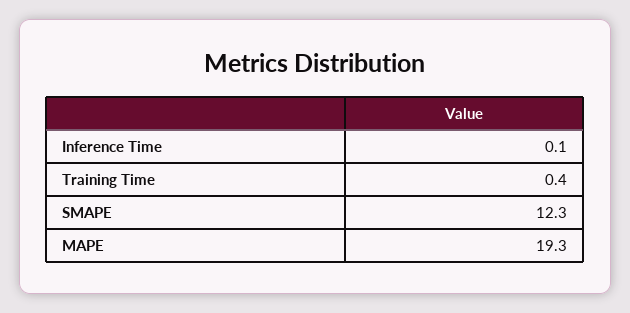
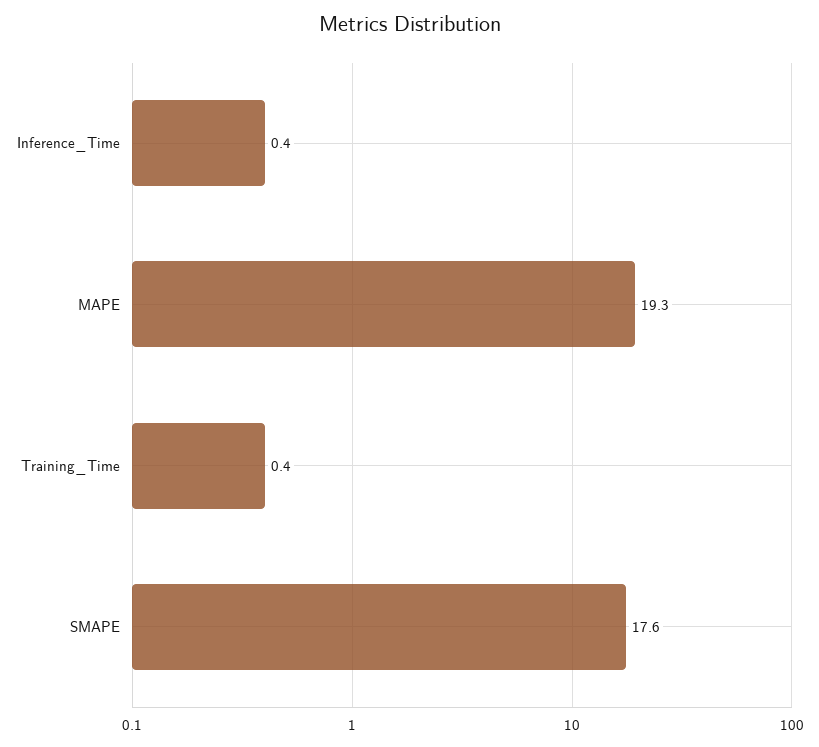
  {
-   "Inference Time": 0.1,
+   "Inference Time": 0.4,
    "Training Time": 0.4,
-   "SMAPE": 12.3,
+   "SMAPE": 17.6,
    "MAPE": 19.3
  }

